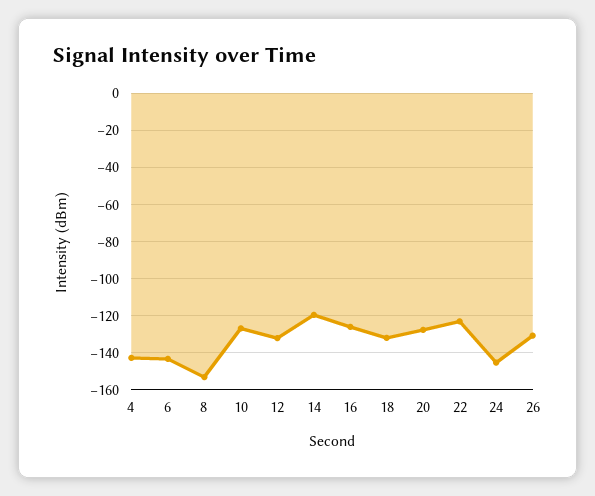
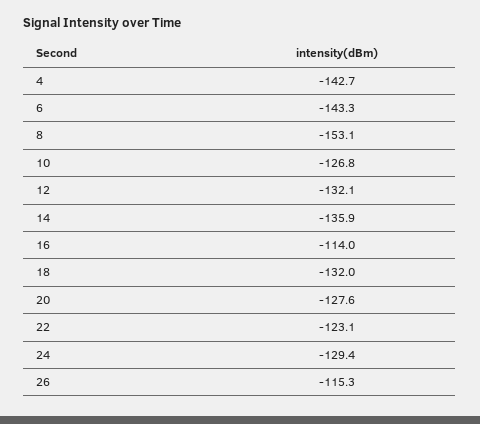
  {
    "4": -142.7,
    "6": -143.3,
    "8": -153.1,
    "10": -126.8,
    "12": -132.1,
-   "14": -120,
+   "14": -135.9,
-   "16": -125,
+   "16": -114,
    "18": -132,
    "20": -127.6,
    "22": -123.1,
-   "24": -145,
+   "24": -129.4,
-   "26": -130
+   "26": -115.3
  }

